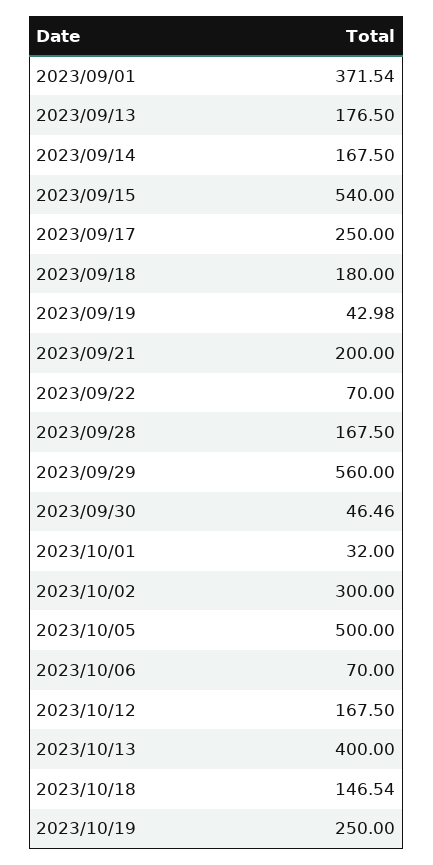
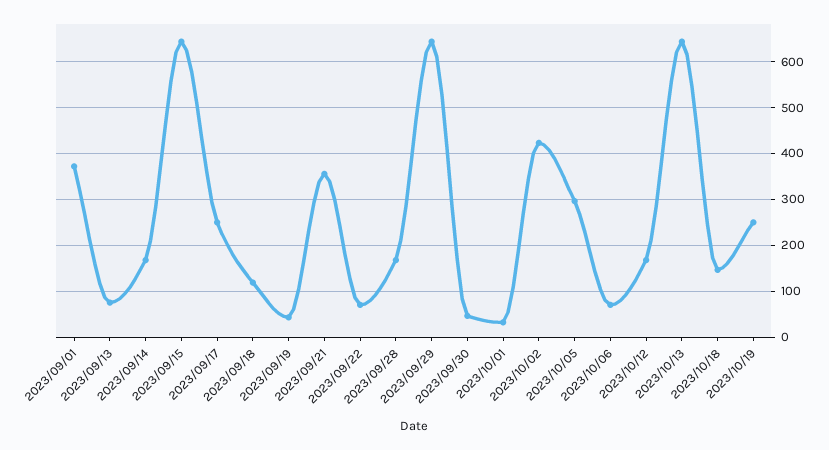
  {
    "2023/09/01": 371.54,
-   "2023/09/13": 176.5,
+   "2023/09/13": 80,
    "2023/09/14": 167.5,
-   "2023/09/15": 540,
+   "2023/09/15": 640,
    "2023/09/17": 250,
-   "2023/09/18": 180,
+   "2023/09/18": 120,
    "2023/09/19": 42.98,
-   "2023/09/21": 200,
+   "2023/09/21": 360,
    "2023/09/22": 70,
    "2023/09/28": 167.5,
-   "2023/09/29": 560,
+   "2023/09/29": 640,
    "2023/09/30": 46.46,
    "2023/10/01": 32,
-   "2023/10/02": 300,
+   "2023/10/02": 420,
-   "2023/10/05": 500,
+   "2023/10/05": 300,
    "2023/10/06": 70,
    "2023/10/12": 167.5,
-   "2023/10/13": 400,
+   "2023/10/13": 640,
    "2023/10/18": 146.54,
    "2023/10/19": 250
  }

